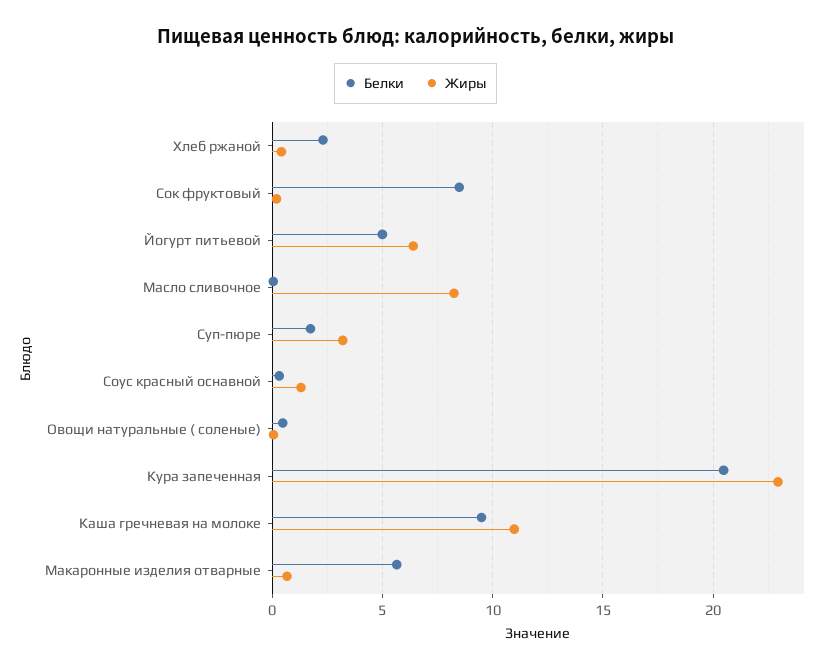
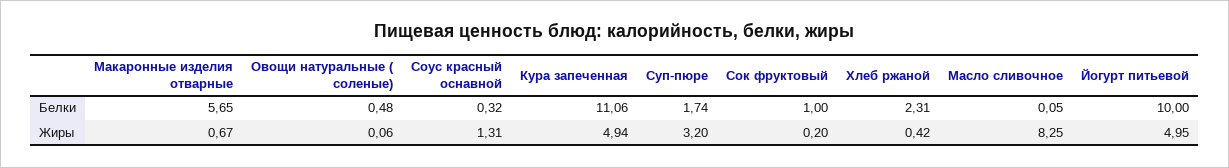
  {
    "Белки": {
      "Хлеб ржаной": 2.31,
-     "Сок фруктовый": 8.5,
+     "Сок фруктовый": 1,
-     "Йогурт питьевой": 5,
+     "Йогурт питьевой": 10,
      "Масло сливочное": 0.05,
      "Суп-пюре": 1.74,
      "Соус красный оснавной": 0.32,
      "Овощи натуральные ( соленые)": 0.48,
-     "Кура запеченная": 20.5,
+     "Кура запеченная": 11.06,
-     "Каша гречневая на молоке": 9.5,
      "Макаронные изделия отварные": 5.65
    },
    "Жиры": {
      "Хлеб ржаной": 0.42,
      "Сок фруктовый": 0.2,
-     "Йогурт питьевой": 6.5,
+     "Йогурт питьевой": 4.95,
      "Масло сливочное": 8.25,
      "Суп-пюре": 3.2,
      "Соус красный оснавной": 1.31,
      "Овощи натуральные ( соленые)": 0.06,
-     "Кура запеченная": 23,
+     "Кура запеченная": 4.94,
-     "Каша гречневая на молоке": 11,
      "Макаронные изделия отварные": 0.67
    }
  }

